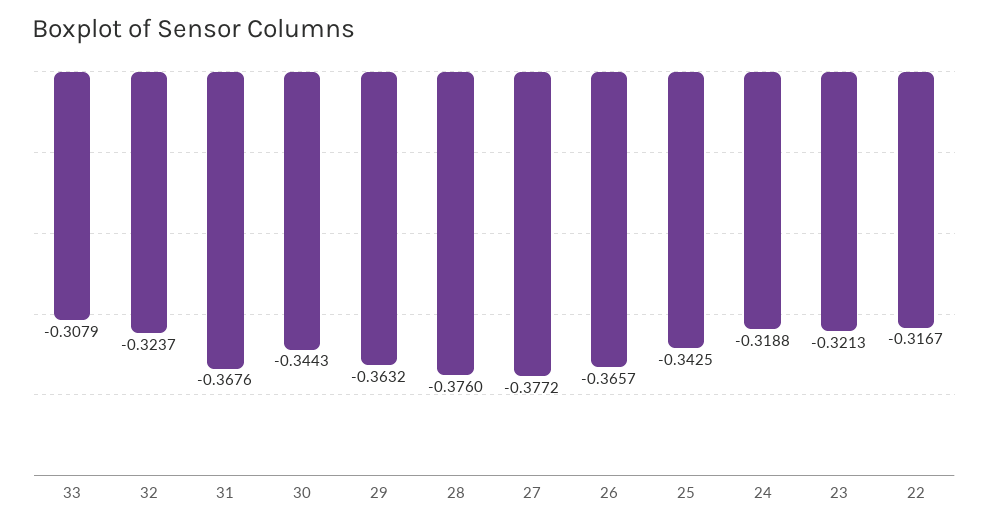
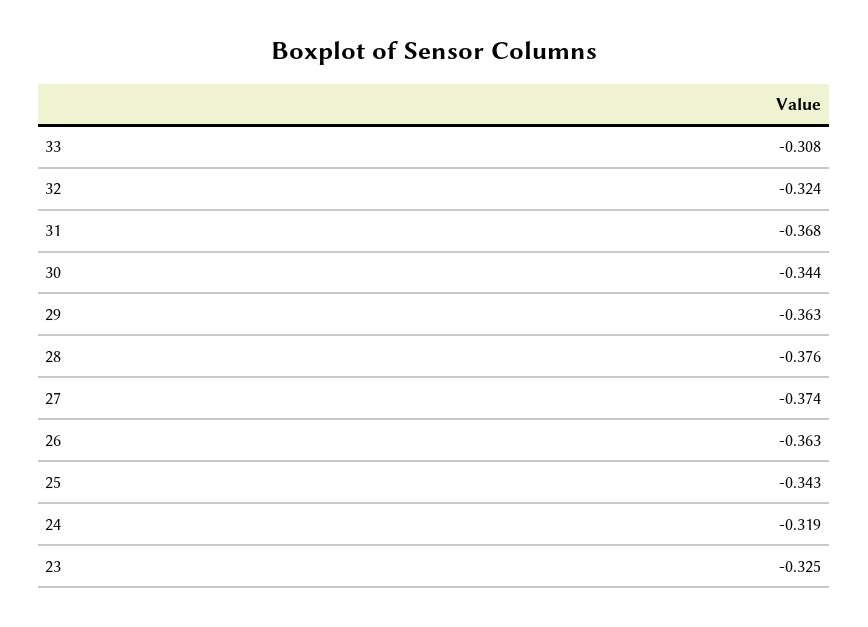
  {
    "33": -0.3079,
    "32": -0.3237,
    "31": -0.3676,
    "30": -0.3443,
    "29": -0.3632,
    "28": -0.376,
-   "27": -0.3772,
+   "27": -0.374,
-   "26": -0.3657,
+   "26": -0.363,
    "25": -0.3425,
    "24": -0.3188,
-   "23": -0.3213,
+   "23": -0.325
-   "22": -0.3167
  }

